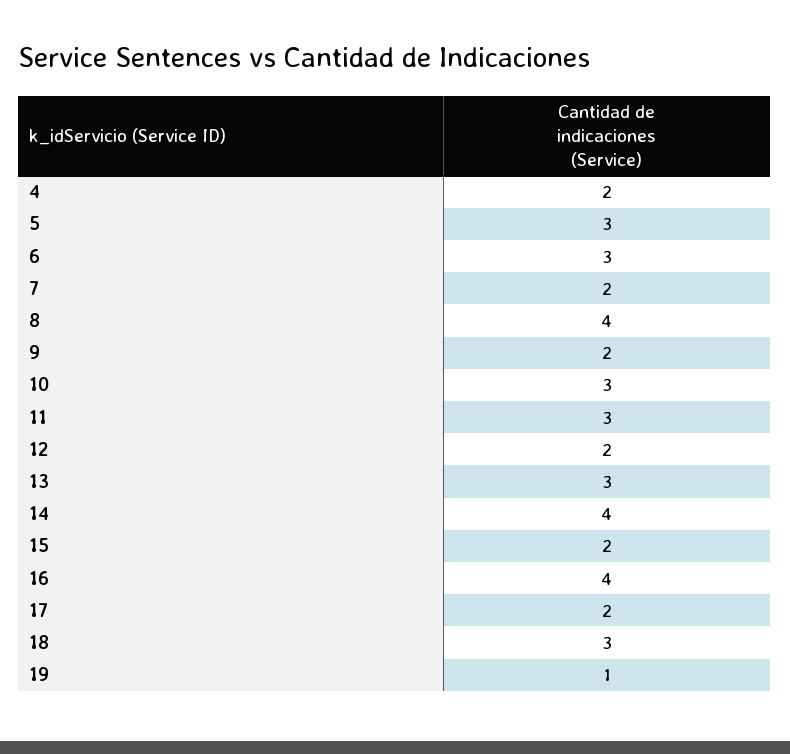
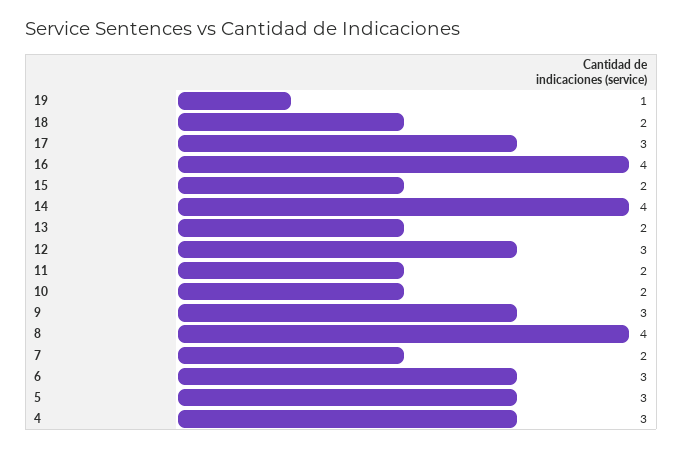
  {
-   "4": 2,
+   "4": 3,
    "5": 3,
    "6": 3,
    "7": 2,
    "8": 4,
-   "9": 2,
+   "9": 3,
-   "10": 3,
+   "10": 2,
-   "11": 3,
+   "11": 2,
-   "12": 2,
+   "12": 3,
-   "13": 3,
+   "13": 2,
    "14": 4,
    "15": 2,
    "16": 4,
-   "17": 2,
+   "17": 3,
-   "18": 3,
+   "18": 2,
    "19": 1
  }

